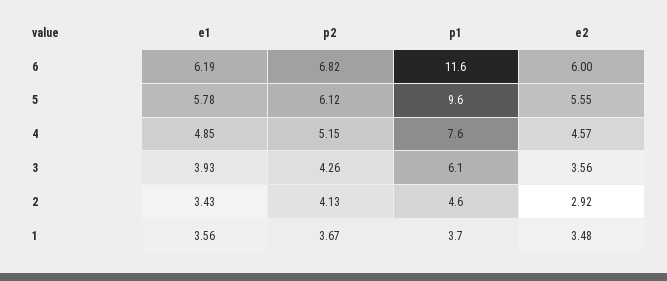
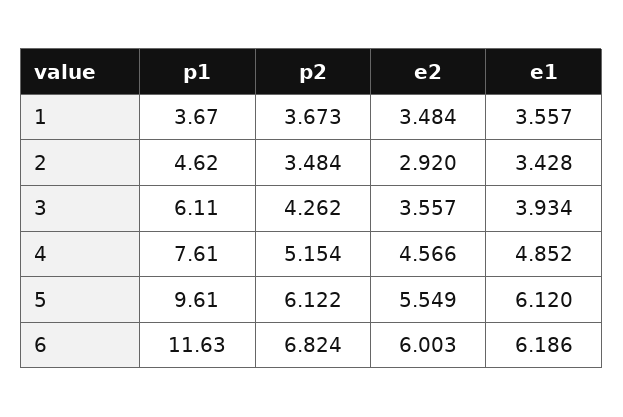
  {
    "e1": {
      "6": 6.186,
-     "5": 5.78,
+     "5": 6.12,
      "4": 4.852,
      "3": 3.934,
      "2": 3.428,
      "1": 3.557
    },
    "p2": {
      "6": 6.824,
      "5": 6.122,
      "4": 5.154,
      "3": 4.262,
-     "2": 4.13,
+     "2": 3.484,
      "1": 3.673
    },
    "p1": {
      "6": 11.63,
      "5": 9.61,
      "4": 7.61,
      "3": 6.11,
      "2": 4.62,
      "1": 3.67
    },
    "e2": {
      "6": 6.003,
      "5": 5.549,
      "4": 4.566,
      "3": 3.557,
      "2": 2.92,
      "1": 3.484
    }
  }

